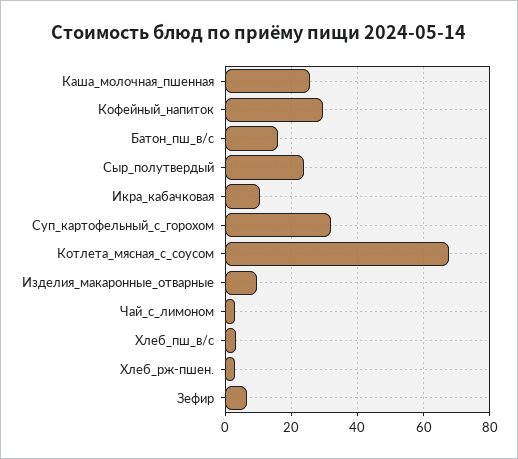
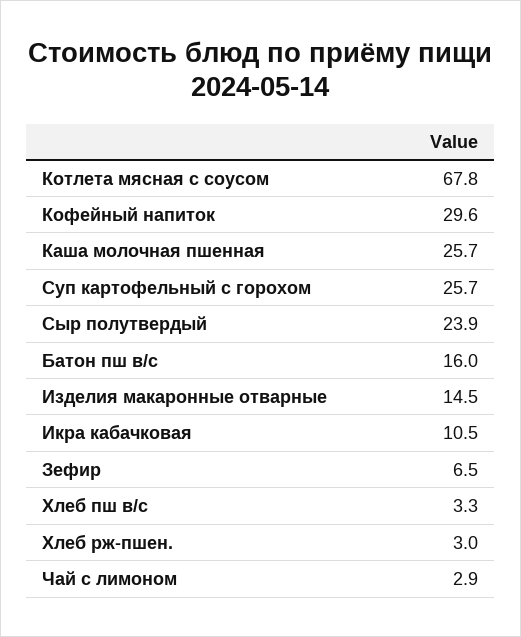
  {
    "Каша_молочная_пшенная": 25.7,
    "Кофейный_напиток": 29.6,
    "Батон_пш_в/с": 16,
    "Сыр_полутвердый": 23.9,
    "Икра_кабачковая": 10.5,
-   "Суп_картофельный_с_горохом": 32,
+   "Суп_картофельный_с_горохом": 25.7,
    "Котлета_мясная_с_соусом": 67.8,
-   "Изделия_макаронные_отварные": 10,
+   "Изделия_макаронные_отварные": 14.5,
    "Чай_с_лимоном": 2.9,
    "Хлеб_пш_в/с": 3.3,
    "Хлеб_рж-пшен.": 3,
    "Зефир": 6.5
  }

